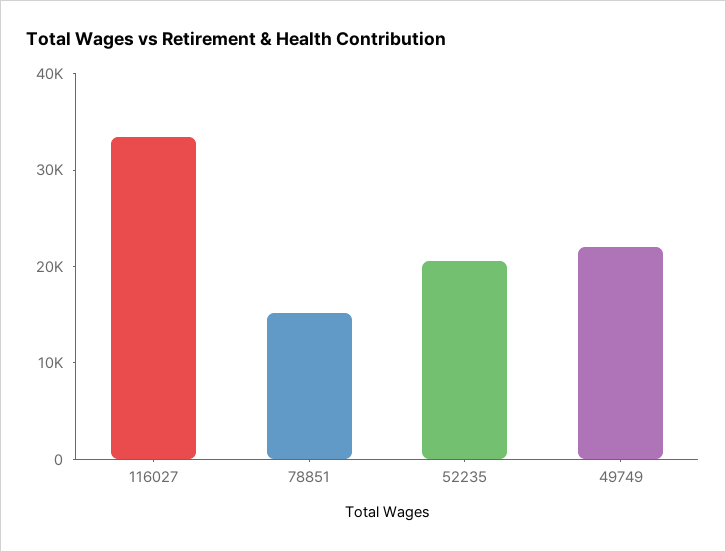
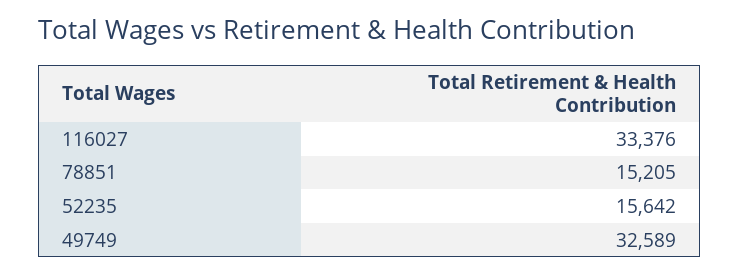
  {
    "116027": 33376,
    "78851": 15205,
-   "52235": 20000,
+   "52235": 15642,
-   "49749": 22000
+   "49749": 32589
  }

